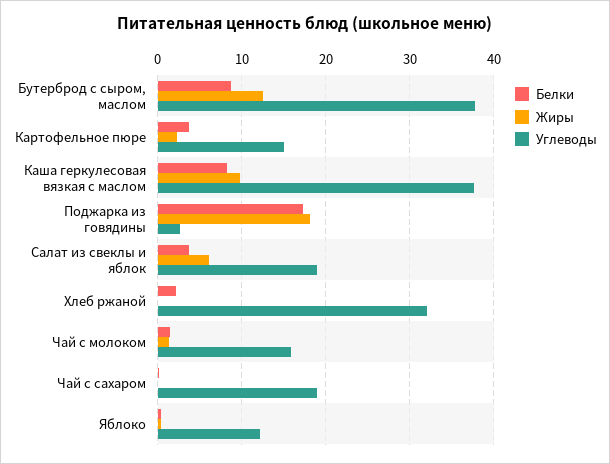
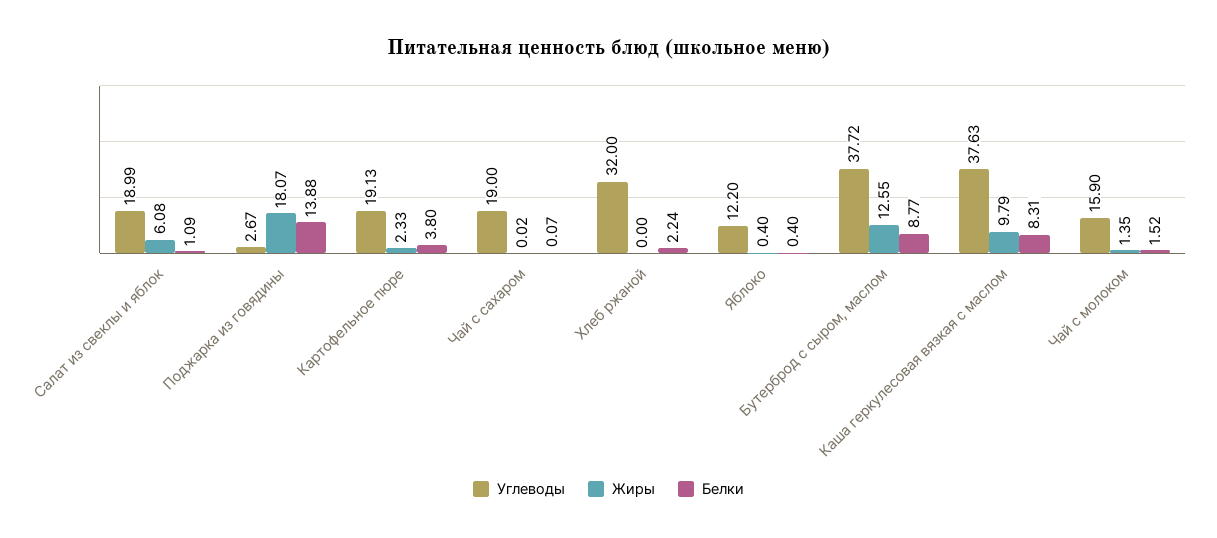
  {
    "Белки": {
      "Бутерброд с сыром, маслом": 8.77,
      "Картофельное пюре": 3.8,
      "Каша геркулесовая вязкая с маслом": 8.31,
-     "Поджарка из говядины": 17,
+     "Поджарка из говядины": 13.88,
-     "Салат из свеклы и яблок": 4,
+     "Салат из свеклы и яблок": 1.09,
      "Хлеб ржаной": 2.24,
      "Чай с молоком": 1.52,
      "Чай с сахаром": 0.07,
      "Яблоко": 0.4
    },
    "Жиры": {
      "Бутерброд с сыром, маслом": 12.55,
      "Картофельное пюре": 2.33,
      "Каша геркулесовая вязкая с маслом": 9.79,
      "Поджарка из говядины": 18.07,
      "Салат из свеклы и яблок": 6.08,
      "Хлеб ржаной": 0,
      "Чай с молоком": 1.35,
      "Чай с сахаром": 0.02,
      "Яблоко": 0.4
    },
    "Углеводы": {
      "Бутерброд с сыром, маслом": 37.72,
-     "Картофельное пюре": 15,
+     "Картофельное пюре": 19.13,
      "Каша геркулесовая вязкая с маслом": 37.63,
      "Поджарка из говядины": 2.67,
      "Салат из свеклы и яблок": 18.99,
      "Хлеб ржаной": 32,
      "Чай с молоком": 15.9,
      "Чай с сахаром": 19,
      "Яблоко": 12.2
    }
  }

